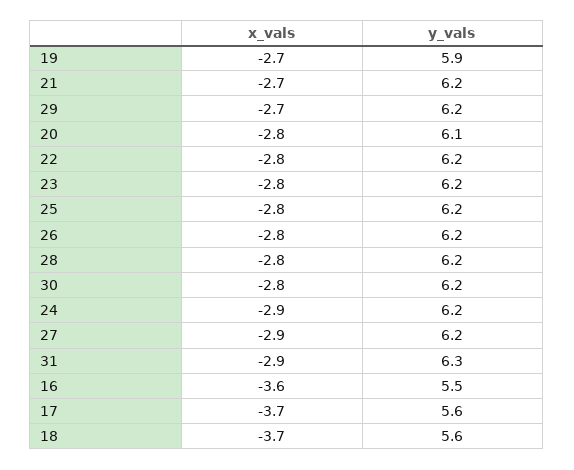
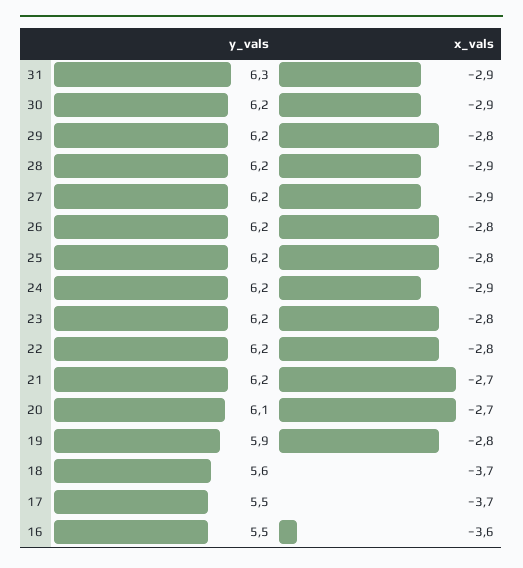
  {
    "x_vals": {
-     "19": -2.7,
+     "19": -2.8,
      "21": -2.7,
-     "29": -2.7,
+     "29": -2.8,
-     "20": -2.8,
+     "20": -2.7,
      "22": -2.8,
      "23": -2.8,
      "25": -2.8,
      "26": -2.8,
-     "28": -2.8,
+     "28": -2.9,
-     "30": -2.8,
+     "30": -2.9,
      "24": -2.9,
      "27": -2.9,
      "31": -2.9,
      "16": -3.6,
      "17": -3.7,
      "18": -3.7
    },
    "y_vals": {
      "19": 5.9,
      "21": 6.2,
      "29": 6.2,
      "20": 6.1,
      "22": 6.2,
      "23": 6.2,
      "25": 6.2,
      "26": 6.2,
      "28": 6.2,
      "30": 6.2,
      "24": 6.2,
      "27": 6.2,
      "31": 6.3,
      "16": 5.5,
-     "17": 5.6,
+     "17": 5.5,
      "18": 5.6
    }
  }

